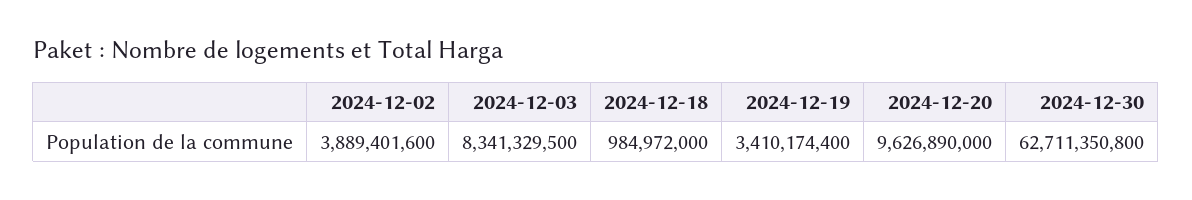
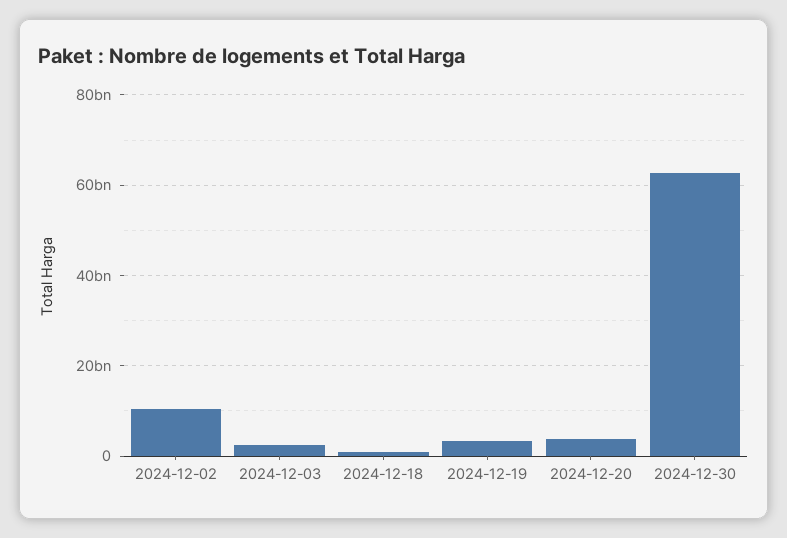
  {
-   "2024-12-02": 3889401600,
+   "2024-12-02": 10000000000,
-   "2024-12-03": 8341329500,
+   "2024-12-03": 2000000000,
    "2024-12-18": 984972000,
    "2024-12-19": 3410174400,
-   "2024-12-20": 9626890000,
+   "2024-12-20": 4000000000,
    "2024-12-30": 62711350800
  }

